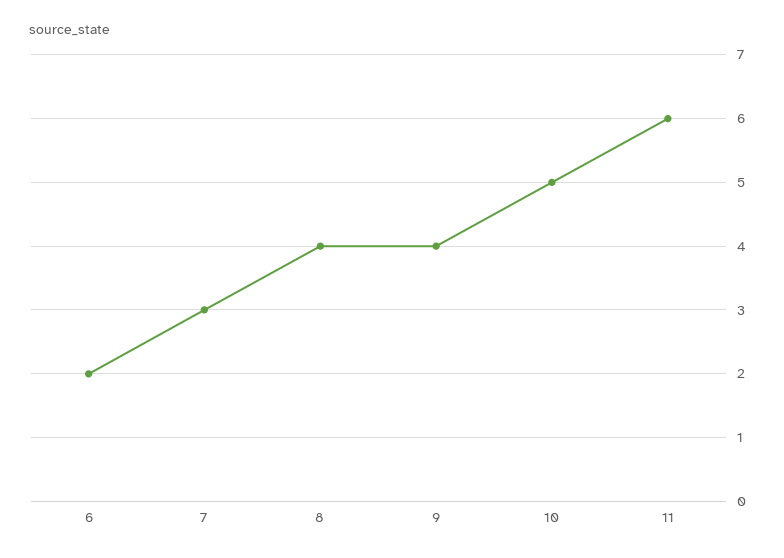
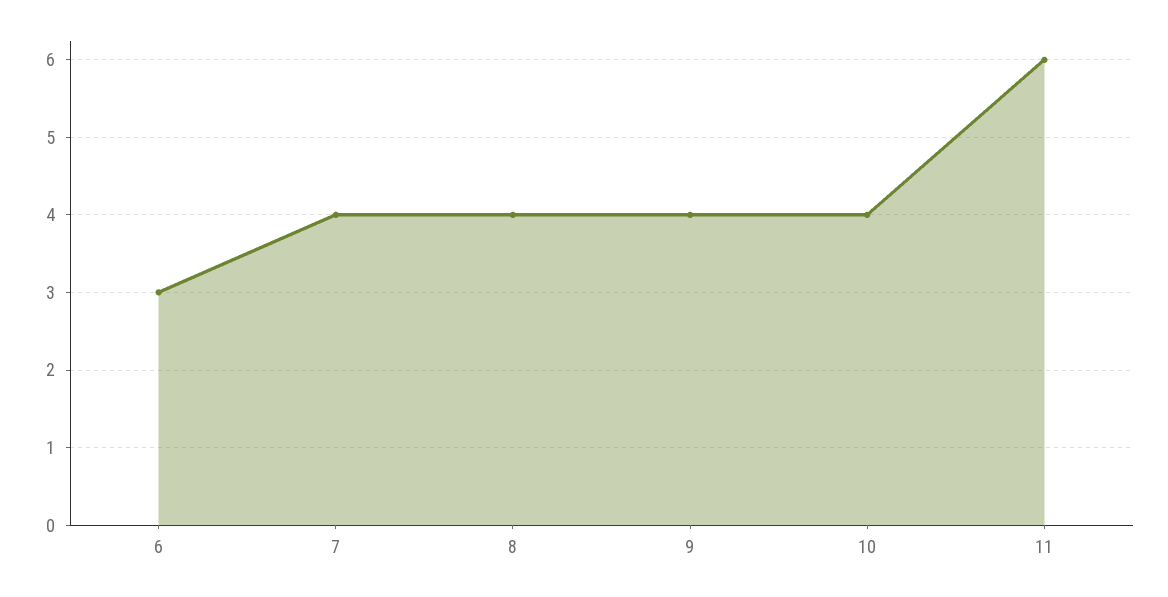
  {
-   "6": 2,
+   "6": 3,
-   "7": 3,
+   "7": 4,
    "8": 4,
    "9": 4,
-   "10": 5,
+   "10": 4,
    "11": 6
  }

